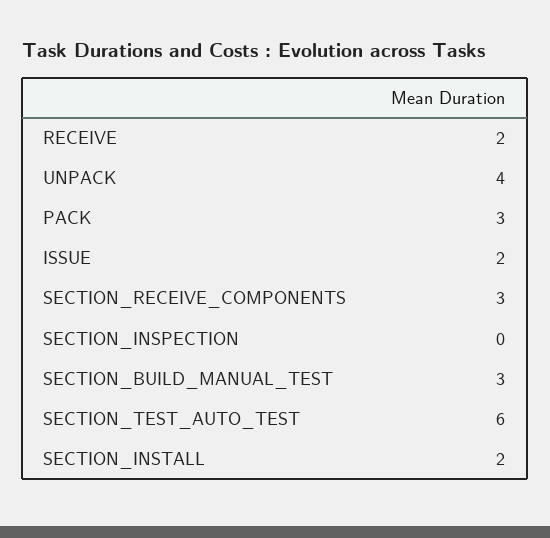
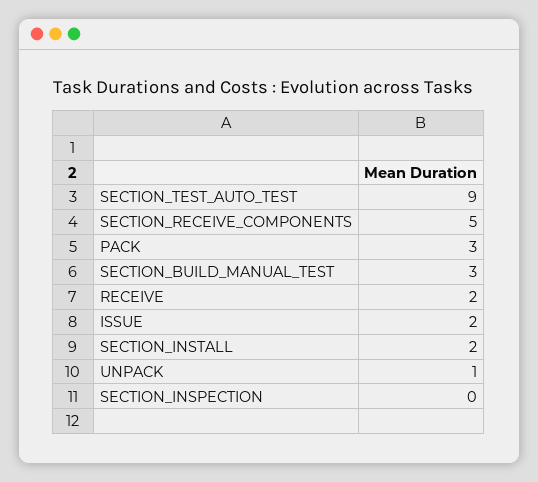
  {
    "RECEIVE": 2,
-   "UNPACK": 4,
+   "UNPACK": 1,
    "PACK": 3,
    "ISSUE": 2,
-   "SECTION_RECEIVE_COMPONENTS": 3,
+   "SECTION_RECEIVE_COMPONENTS": 5,
    "SECTION_INSPECTION": 0,
    "SECTION_BUILD_MANUAL_TEST": 3,
-   "SECTION_TEST_AUTO_TEST": 6,
+   "SECTION_TEST_AUTO_TEST": 9,
    "SECTION_INSTALL": 2
  }

